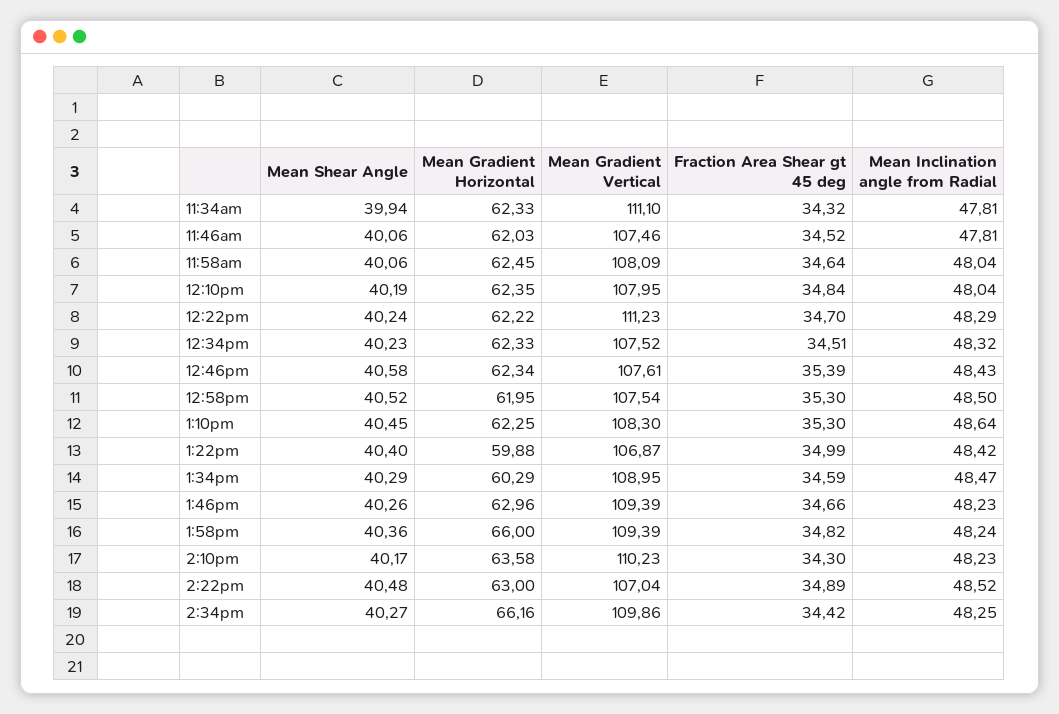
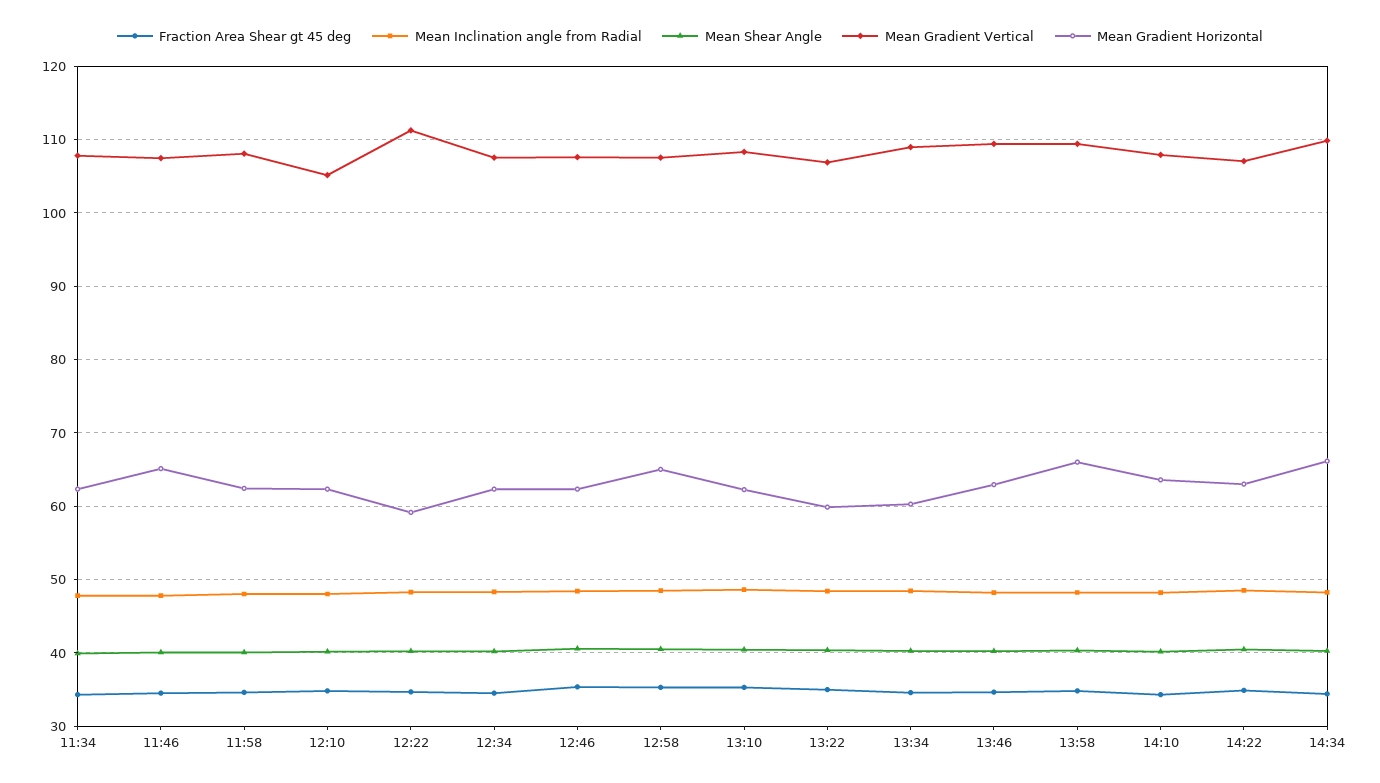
  {
    "Mean Shear Angle": {
      "11:34am": 39.94,
      "11:46am": 40.06,
      "11:58am": 40.06,
      "12:10pm": 40.19,
      "12:22pm": 40.24,
      "12:34pm": 40.23,
      "12:46pm": 40.58,
      "12:58pm": 40.52,
      "1:10pm": 40.45,
      "1:22pm": 40.4,
      "1:34pm": 40.29,
      "1:46pm": 40.26,
      "1:58pm": 40.36,
      "2:10pm": 40.17,
      "2:22pm": 40.48,
      "2:34pm": 40.27
    },
    "Mean Gradient Horizontal": {
      "11:34am": 62.33,
-     "11:46am": 62.03,
+     "11:46am": 65,
      "11:58am": 62.45,
      "12:10pm": 62.35,
-     "12:22pm": 62.22,
+     "12:22pm": 59,
      "12:34pm": 62.33,
      "12:46pm": 62.34,
-     "12:58pm": 61.95,
+     "12:58pm": 65,
      "1:10pm": 62.25,
      "1:22pm": 59.88,
      "1:34pm": 60.29,
      "1:46pm": 62.96,
      "1:58pm": 66,
      "2:10pm": 63.58,
      "2:22pm": 63,
      "2:34pm": 66.16
    },
    "Mean Gradient Vertical": {
-     "11:34am": 111.1,
+     "11:34am": 108,
      "11:46am": 107.46,
      "11:58am": 108.09,
-     "12:10pm": 107.95,
+     "12:10pm": 105,
      "12:22pm": 111.23,
      "12:34pm": 107.52,
      "12:46pm": 107.61,
      "12:58pm": 107.54,
      "1:10pm": 108.3,
      "1:22pm": 106.87,
      "1:34pm": 108.95,
      "1:46pm": 109.39,
      "1:58pm": 109.39,
-     "2:10pm": 110.23,
+     "2:10pm": 108,
      "2:22pm": 107.04,
      "2:34pm": 109.86
    },
    "Fraction Area Shear gt 45 deg": {
      "11:34am": 34.32,
      "11:46am": 34.52,
      "11:58am": 34.64,
      "12:10pm": 34.84,
      "12:22pm": 34.7,
      "12:34pm": 34.51,
      "12:46pm": 35.39,
      "12:58pm": 35.3,
      "1:10pm": 35.3,
      "1:22pm": 34.99,
      "1:34pm": 34.59,
      "1:46pm": 34.66,
      "1:58pm": 34.82,
      "2:10pm": 34.3,
      "2:22pm": 34.89,
      "2:34pm": 34.42
    },
    "Mean Inclination angle from Radial": {
      "11:34am": 47.81,
      "11:46am": 47.81,
      "11:58am": 48.04,
      "12:10pm": 48.04,
      "12:22pm": 48.29,
      "12:34pm": 48.32,
      "12:46pm": 48.43,
      "12:58pm": 48.5,
      "1:10pm": 48.64,
      "1:22pm": 48.42,
      "1:34pm": 48.47,
      "1:46pm": 48.23,
      "1:58pm": 48.24,
      "2:10pm": 48.23,
      "2:22pm": 48.52,
      "2:34pm": 48.25
    }
  }

